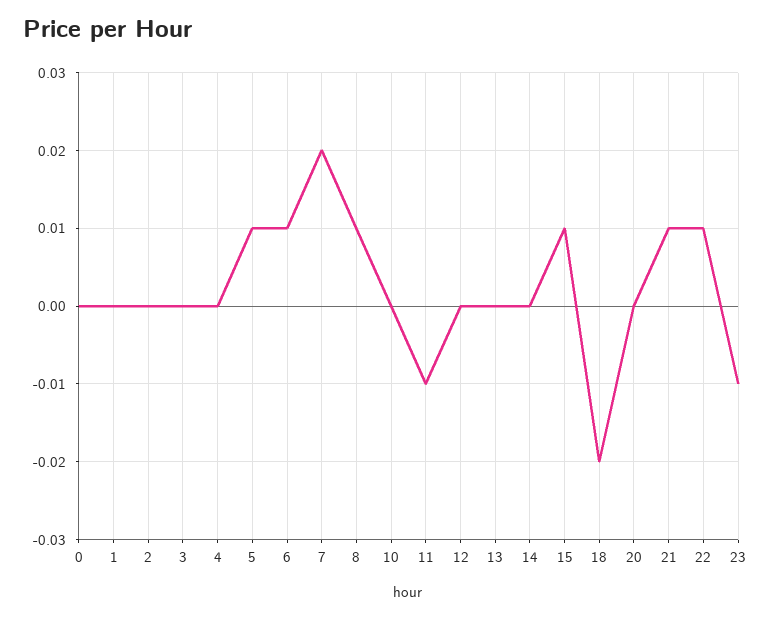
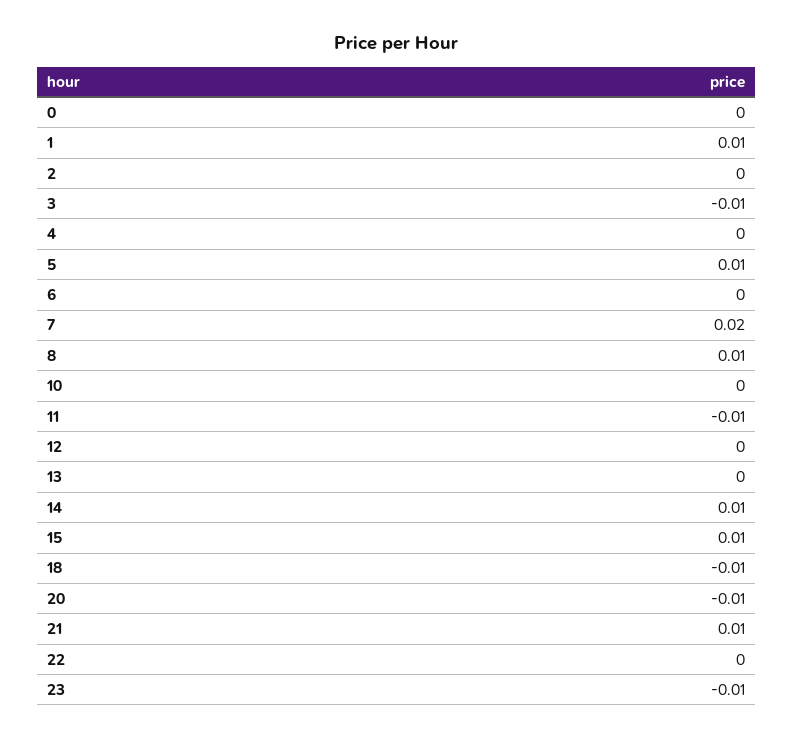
  {
    "0": 0,
-   "1": 0,
+   "1": 0.01,
    "2": 0,
-   "3": 0,
+   "3": -0.01,
    "4": 0,
    "5": 0.01,
-   "6": 0.01,
+   "6": 0,
    "7": 0.02,
    "8": 0.01,
    "10": 0,
    "11": -0.01,
    "12": 0,
    "13": 0,
-   "14": 0,
+   "14": 0.01,
    "15": 0.01,
-   "18": -0.02,
+   "18": -0.01,
-   "20": 0,
+   "20": -0.01,
    "21": 0.01,
-   "22": 0.01,
+   "22": 0,
    "23": -0.01
  }

